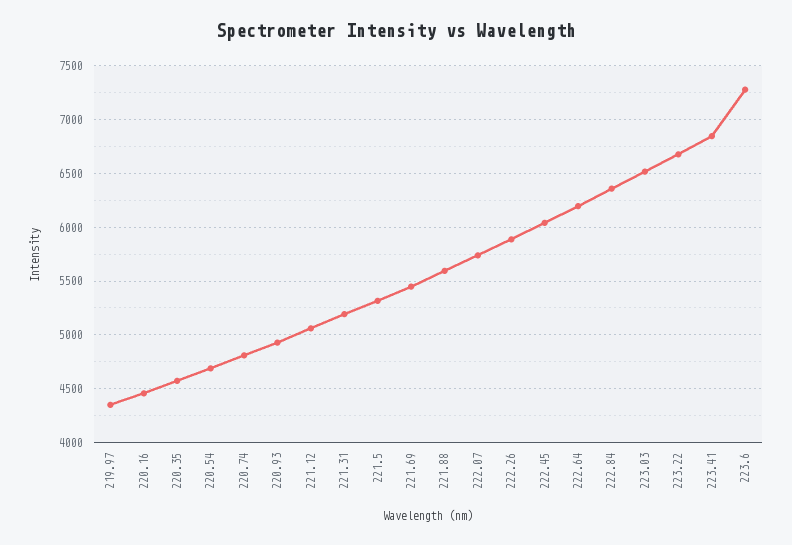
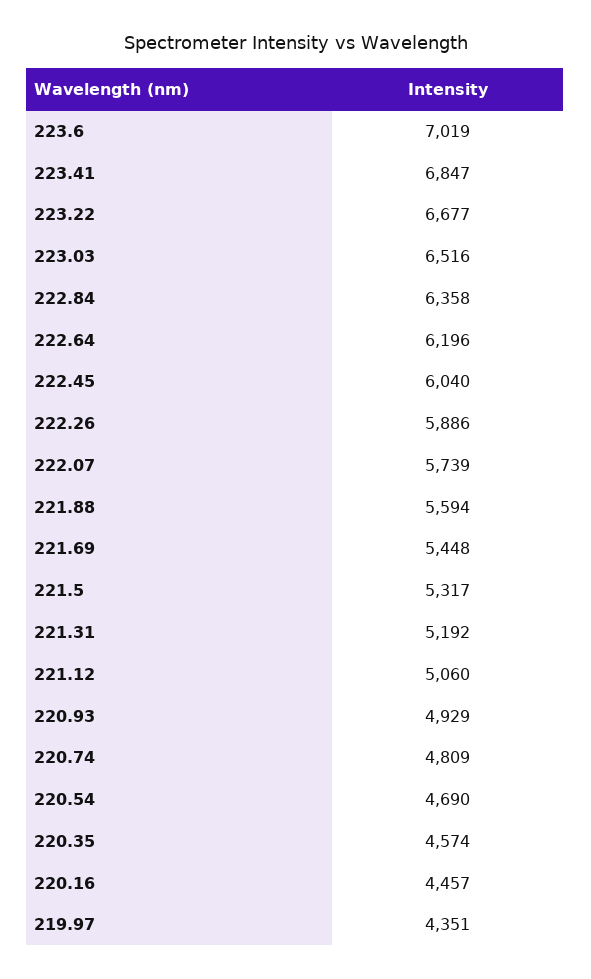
  {
    "219.97": 4351,
    "220.16": 4457,
    "220.35": 4574,
    "220.54": 4690,
    "220.74": 4809,
    "220.93": 4929,
    "221.12": 5060,
    "221.31": 5192,
    "221.5": 5317,
    "221.69": 5448,
    "221.88": 5594,
    "222.07": 5739,
    "222.26": 5886,
    "222.45": 6040,
    "222.64": 6196,
    "222.84": 6358,
    "223.03": 6516,
    "223.22": 6677,
    "223.41": 6847,
-   "223.6": 7300
+   "223.6": 7019
  }

